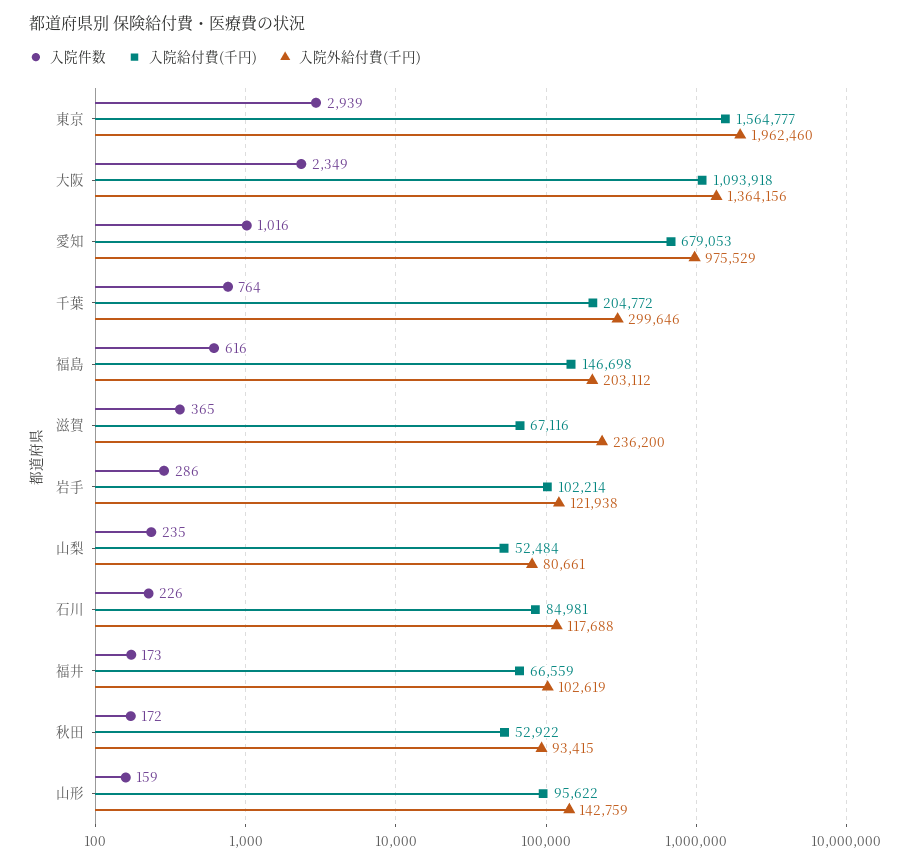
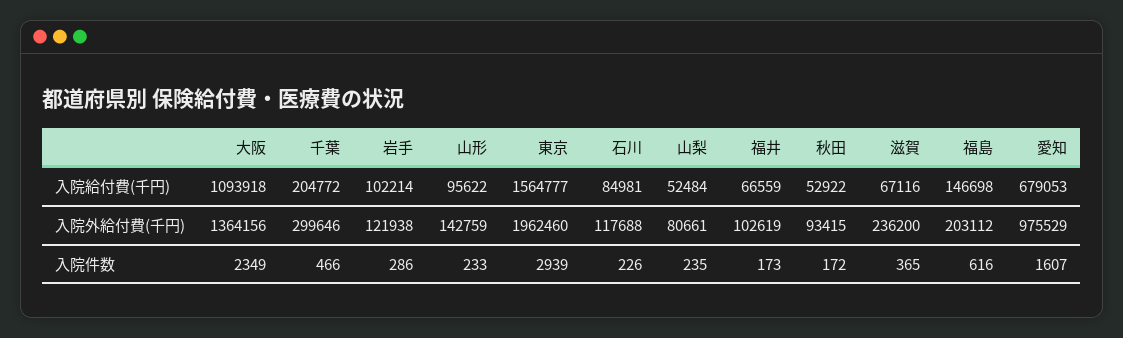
  {
    "入院件数": {
      "東京": 2939,
      "大阪": 2349,
-     "愛知": 1016,
+     "愛知": 1607,
-     "千葉": 764,
+     "千葉": 466,
      "福島": 616,
      "滋賀": 365,
      "岩手": 286,
      "山梨": 235,
      "石川": 226,
      "福井": 173,
      "秋田": 172,
-     "山形": 159
+     "山形": 233
    },
    "入院給付費(千円)": {
      "東京": 1564777,
      "大阪": 1093918,
      "愛知": 679053,
      "千葉": 204772,
      "福島": 146698,
      "滋賀": 67116,
      "岩手": 102214,
      "山梨": 52484,
      "石川": 84981,
      "福井": 66559,
      "秋田": 52922,
      "山形": 95622
    },
    "入院外給付費(千円)": {
      "東京": 1962460,
      "大阪": 1364156,
      "愛知": 975529,
      "千葉": 299646,
      "福島": 203112,
      "滋賀": 236200,
      "岩手": 121938,
      "山梨": 80661,
      "石川": 117688,
      "福井": 102619,
      "秋田": 93415,
      "山形": 142759
    }
  }

